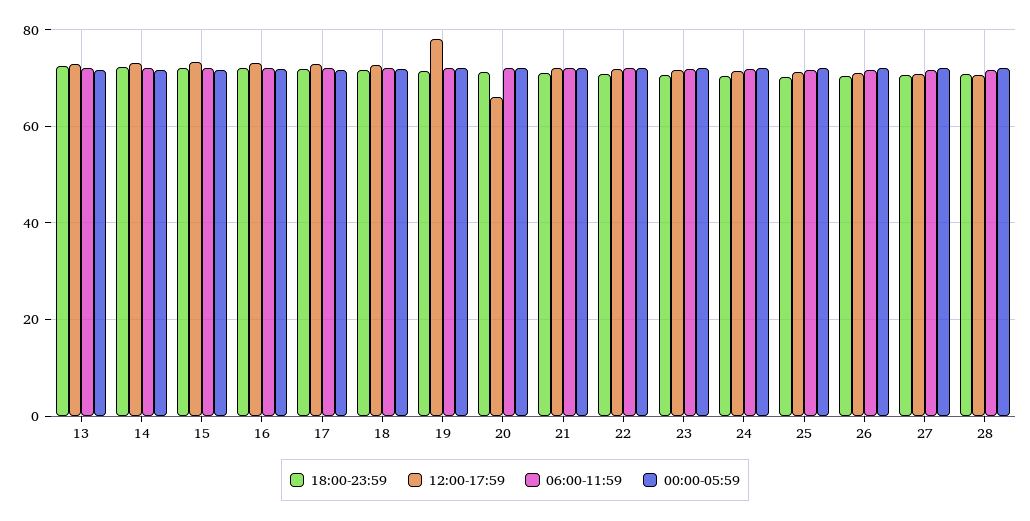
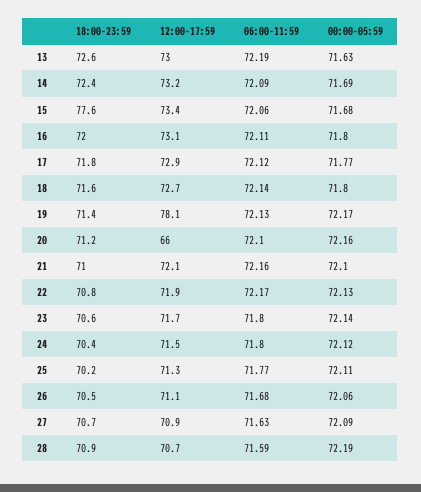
  {
    "18:00-23:59": {
      "13": 72.6,
      "14": 72.4,
-     "15": 72,
+     "15": 77.6,
      "16": 72,
      "17": 71.8,
      "18": 71.6,
      "19": 71.4,
      "20": 71.2,
      "21": 71,
      "22": 70.8,
      "23": 70.6,
      "24": 70.4,
      "25": 70.2,
      "26": 70.5,
      "27": 70.7,
      "28": 70.9
    },
    "12:00-17:59": {
      "13": 73,
      "14": 73.2,
      "15": 73.4,
      "16": 73.1,
      "17": 72.9,
      "18": 72.7,
      "19": 78.1,
      "20": 66,
      "21": 72.1,
      "22": 71.9,
      "23": 71.7,
      "24": 71.5,
      "25": 71.3,
      "26": 71.1,
      "27": 70.9,
      "28": 70.7
    },
    "06:00-11:59": {
      "13": 72.19,
      "14": 72.09,
      "15": 72.06,
      "16": 72.11,
      "17": 72.12,
      "18": 72.14,
      "19": 72.13,
      "20": 72.1,
      "21": 72.16,
      "22": 72.17,
      "23": 71.8,
      "24": 71.8,
      "25": 71.77,
      "26": 71.68,
      "27": 71.63,
      "28": 71.59
    },
    "00:00-05:59": {
      "13": 71.63,
      "14": 71.69,
      "15": 71.68,
      "16": 71.8,
      "17": 71.77,
      "18": 71.8,
      "19": 72.17,
      "20": 72.16,
      "21": 72.1,
      "22": 72.13,
      "23": 72.14,
      "24": 72.12,
      "25": 72.11,
      "26": 72.06,
      "27": 72.09,
      "28": 72.19
    }
  }

